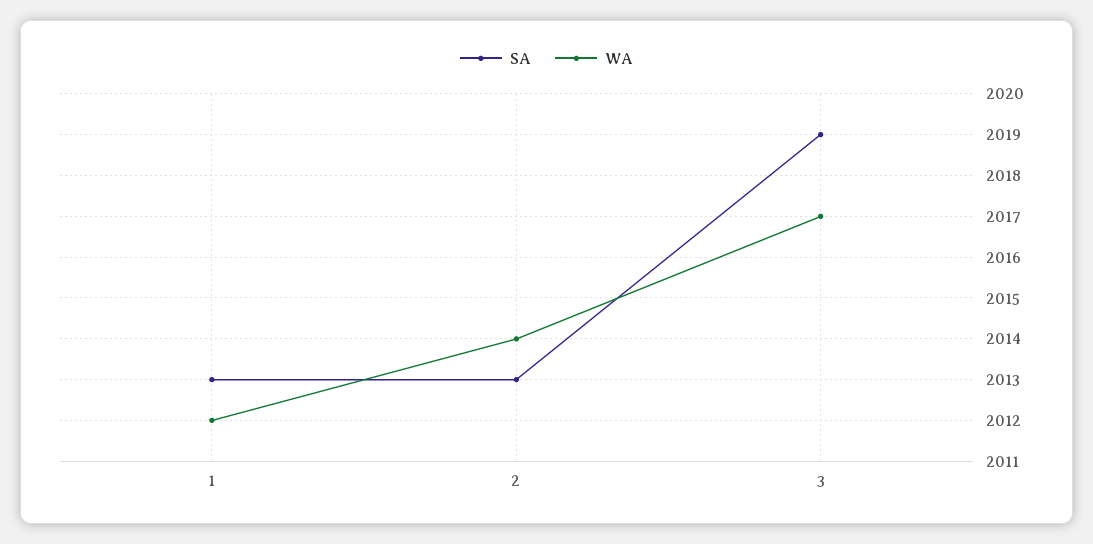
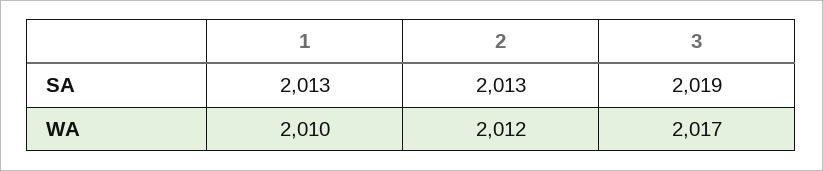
  {
    "SA": {
      "1": 2013,
      "2": 2013,
      "3": 2019
    },
    "WA": {
-     "1": 2012,
+     "1": 2010,
-     "2": 2014,
+     "2": 2012,
      "3": 2017
    }
  }

